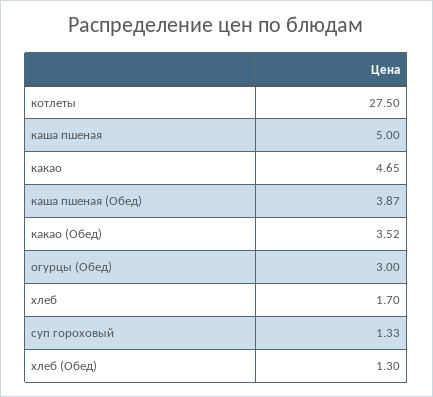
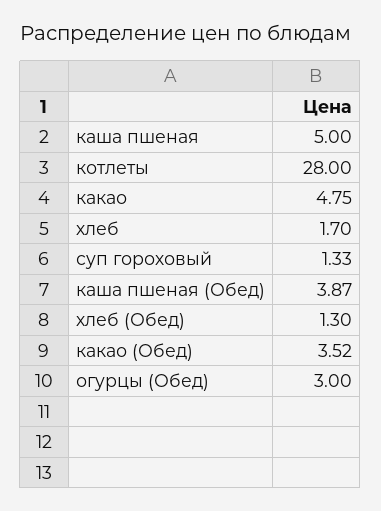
  {
-   "котлеты": 27.5,
+   "котлеты": 28,
    "каша пшеная": 5,
-   "какао": 4.65,
+   "какао": 4.75,
    "каша пшеная (Обед)": 3.87,
    "какао (Обед)": 3.52,
    "огурцы (Обед)": 3,
    "хлеб": 1.7,
    "суп гороховый": 1.33,
    "хлеб (Обед)": 1.3
  }

